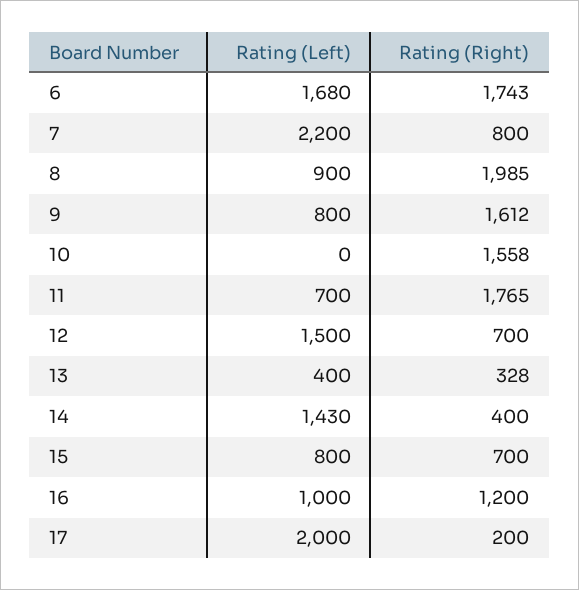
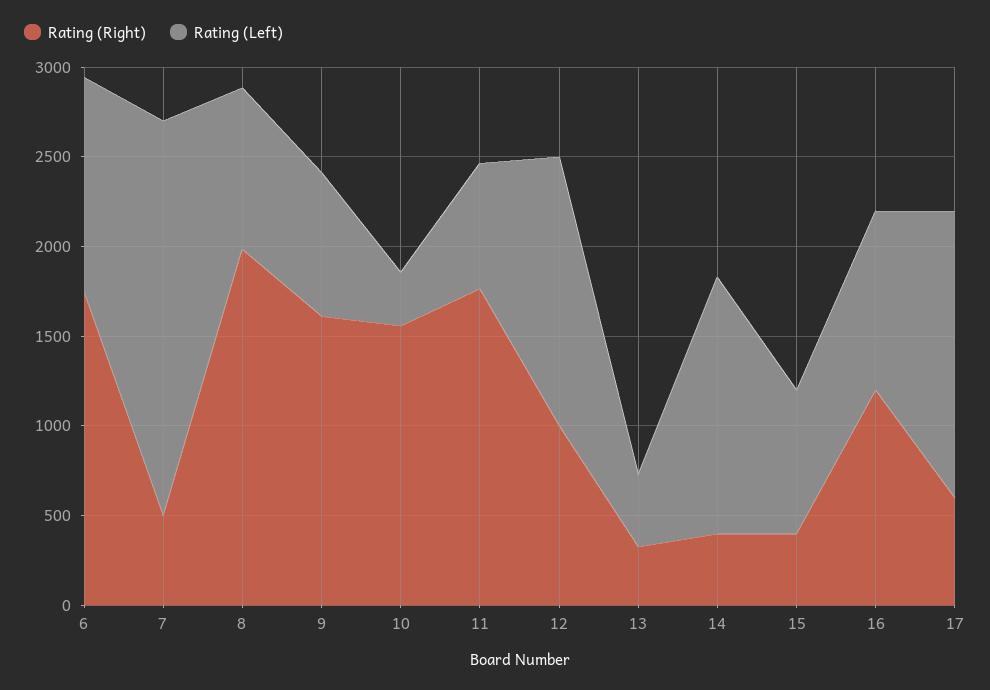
  {
    "Rating (Left)": {
-     "6": 1680,
+     "6": 1200,
      "7": 2200,
      "8": 900,
      "9": 800,
-     "10": 0,
+     "10": 300,
      "11": 700,
      "12": 1500,
      "13": 400,
      "14": 1430,
      "15": 800,
      "16": 1000,
-     "17": 2000
+     "17": 1600
    },
    "Rating (Right)": {
      "6": 1743,
-     "7": 800,
+     "7": 500,
      "8": 1985,
      "9": 1612,
      "10": 1558,
      "11": 1765,
-     "12": 700,
+     "12": 1000,
      "13": 328,
      "14": 400,
-     "15": 700,
+     "15": 400,
      "16": 1200,
-     "17": 200
+     "17": 600
    }
  }

